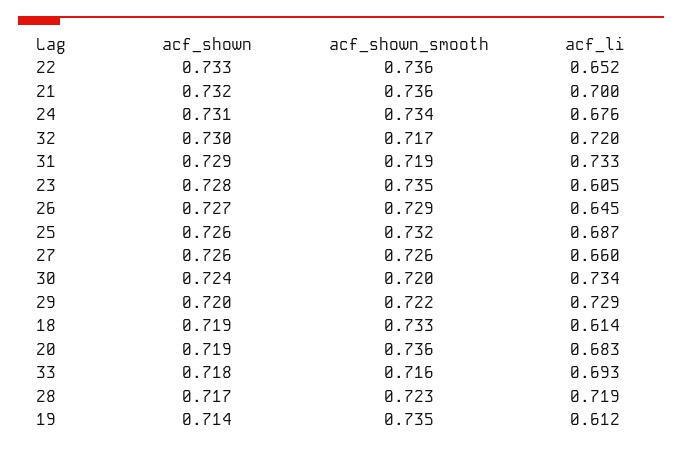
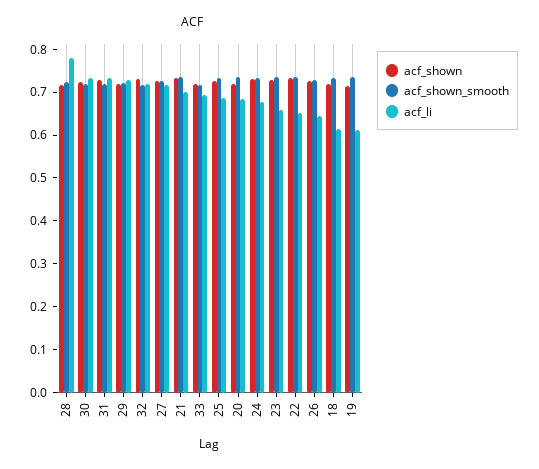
  {
    "acf_shown": {
      "22": 0.733,
      "21": 0.732,
      "24": 0.731,
      "32": 0.73,
      "31": 0.729,
      "23": 0.728,
      "26": 0.727,
      "25": 0.726,
      "27": 0.726,
      "30": 0.724,
      "29": 0.72,
      "18": 0.719,
      "20": 0.719,
      "33": 0.718,
      "28": 0.717,
      "19": 0.714
    },
    "acf_shown_smooth": {
      "22": 0.736,
      "21": 0.736,
      "24": 0.734,
      "32": 0.717,
      "31": 0.719,
      "23": 0.735,
      "26": 0.729,
      "25": 0.732,
      "27": 0.726,
      "30": 0.72,
      "29": 0.722,
      "18": 0.733,
      "20": 0.736,
      "33": 0.716,
      "28": 0.723,
      "19": 0.735
    },
    "acf_li": {
      "22": 0.652,
      "21": 0.7,
      "24": 0.676,
      "32": 0.72,
      "31": 0.733,
-     "23": 0.605,
+     "23": 0.66,
      "26": 0.645,
      "25": 0.687,
-     "27": 0.66,
+     "27": 0.72,
      "30": 0.734,
      "29": 0.729,
      "18": 0.614,
      "20": 0.683,
      "33": 0.693,
-     "28": 0.719,
+     "28": 0.78,
      "19": 0.612
    }
  }

